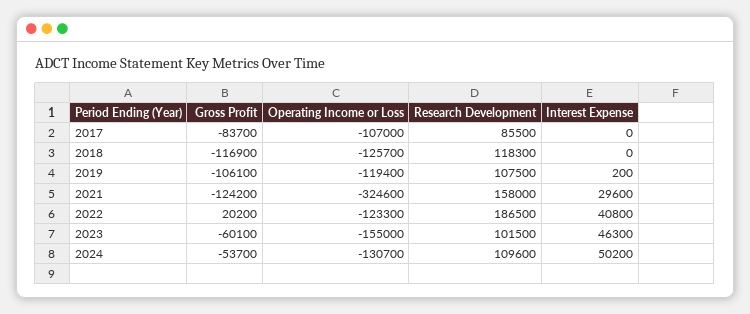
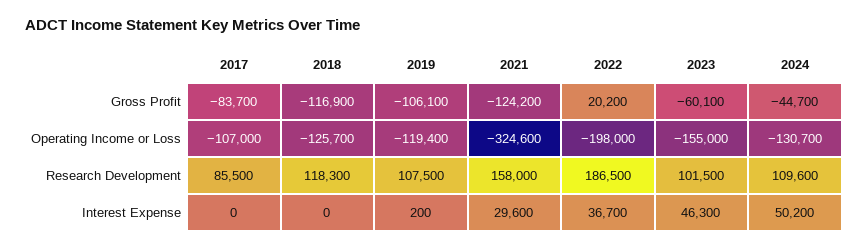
  {
    "Gross Profit": {
      "2017": -83700,
      "2018": -116900,
      "2019": -106100,
      "2021": -124200,
      "2022": 20200,
      "2023": -60100,
-     "2024": -53700
+     "2024": -44700
    },
    "Operating Income or Loss": {
      "2017": -107000,
      "2018": -125700,
      "2019": -119400,
      "2021": -324600,
-     "2022": -123300,
+     "2022": -198000,
      "2023": -155000,
      "2024": -130700
    },
    "Research Development": {
      "2017": 85500,
      "2018": 118300,
      "2019": 107500,
      "2021": 158000,
      "2022": 186500,
      "2023": 101500,
      "2024": 109600
    },
    "Interest Expense": {
      "2017": 0,
      "2018": 0,
      "2019": 200,
      "2021": 29600,
-     "2022": 40800,
+     "2022": 36700,
      "2023": 46300,
      "2024": 50200
    }
  }

